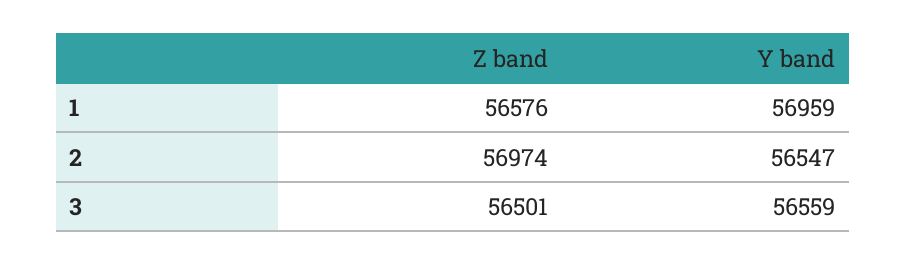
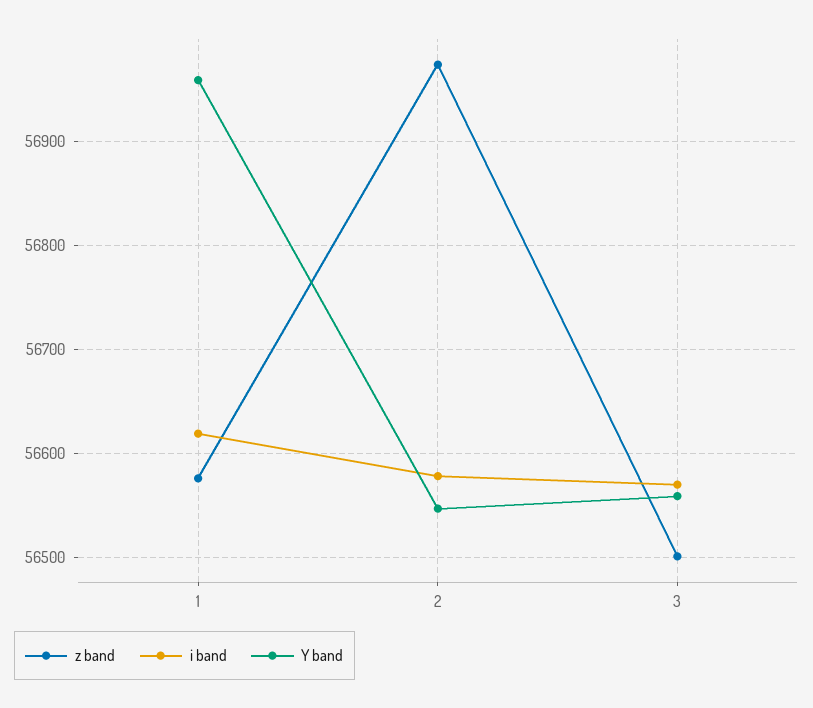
  {
    "Z band": {
      "1": 56576,
      "2": 56974,
      "3": 56501
    },
    "Y band": {
      "1": 56959,
      "2": 56547,
      "3": 56559
-   }
+   },
+   "i band": {
+     "1": 56620,
+     "2": 56580,
+     "3": 56570
+   }
  }

